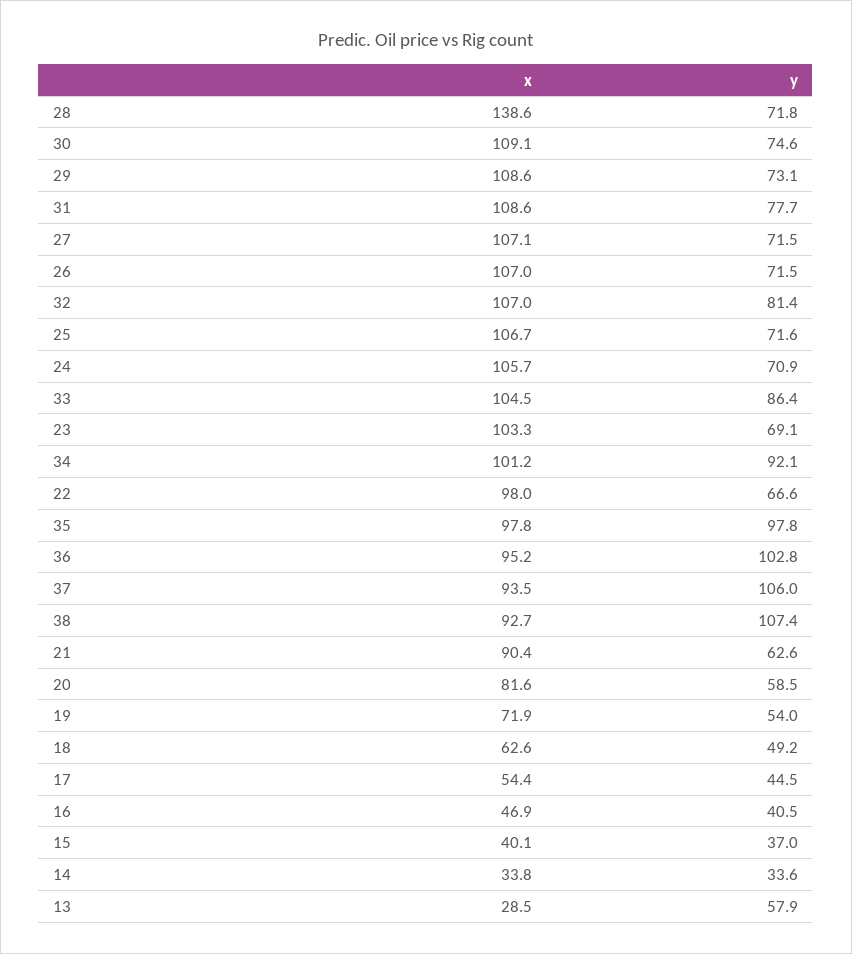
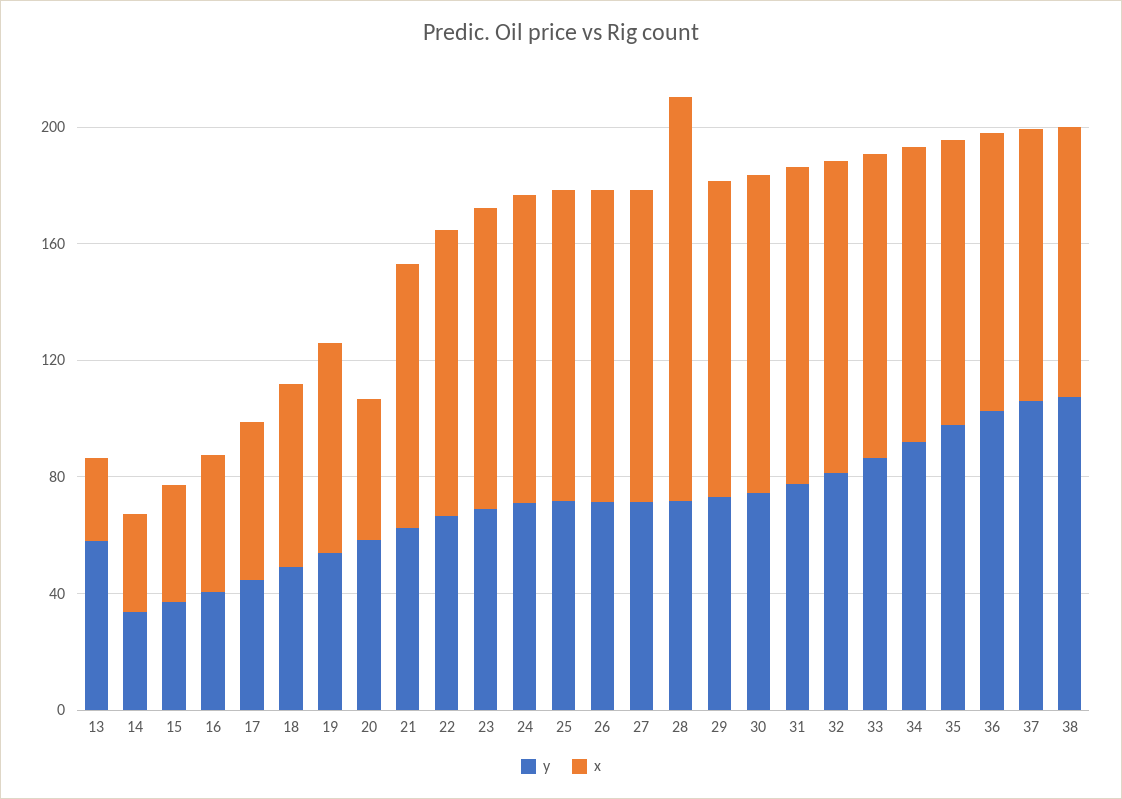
  {
    "x": {
      "28": 138.6,
      "30": 109.1,
      "29": 108.6,
      "31": 108.6,
      "27": 107.1,
      "26": 107,
      "32": 107,
      "25": 106.7,
      "24": 105.7,
      "33": 104.5,
      "23": 103.3,
      "34": 101.2,
      "22": 98,
      "35": 97.8,
      "36": 95.2,
      "37": 93.5,
      "38": 92.7,
      "21": 90.4,
-     "20": 81.6,
+     "20": 50,
      "19": 71.9,
      "18": 62.6,
      "17": 54.4,
      "16": 46.9,
      "15": 40.1,
      "14": 33.8,
      "13": 28.5
    },
    "y": {
      "28": 71.8,
      "30": 74.6,
      "29": 73.1,
      "31": 77.7,
      "27": 71.5,
      "26": 71.5,
      "32": 81.4,
      "25": 71.6,
      "24": 70.9,
      "33": 86.4,
      "23": 69.1,
      "34": 92.1,
      "22": 66.6,
      "35": 97.8,
      "36": 102.8,
      "37": 106,
      "38": 107.4,
      "21": 62.6,
      "20": 58.5,
      "19": 54,
      "18": 49.2,
      "17": 44.5,
      "16": 40.5,
      "15": 37,
      "14": 33.6,
      "13": 57.9
    }
  }

